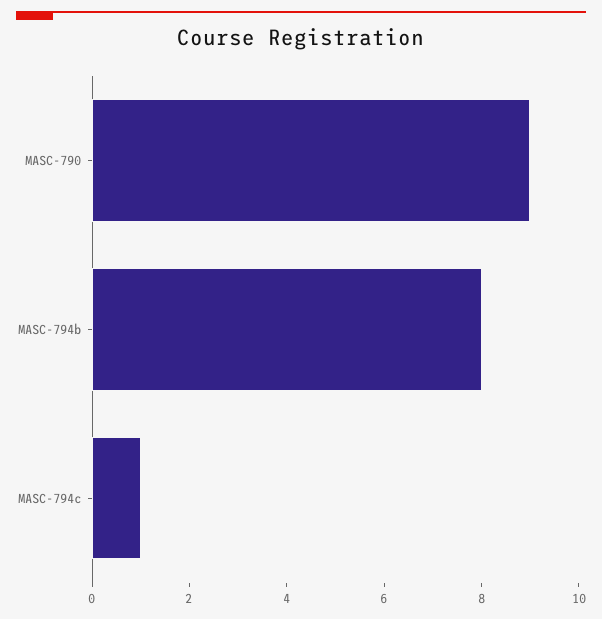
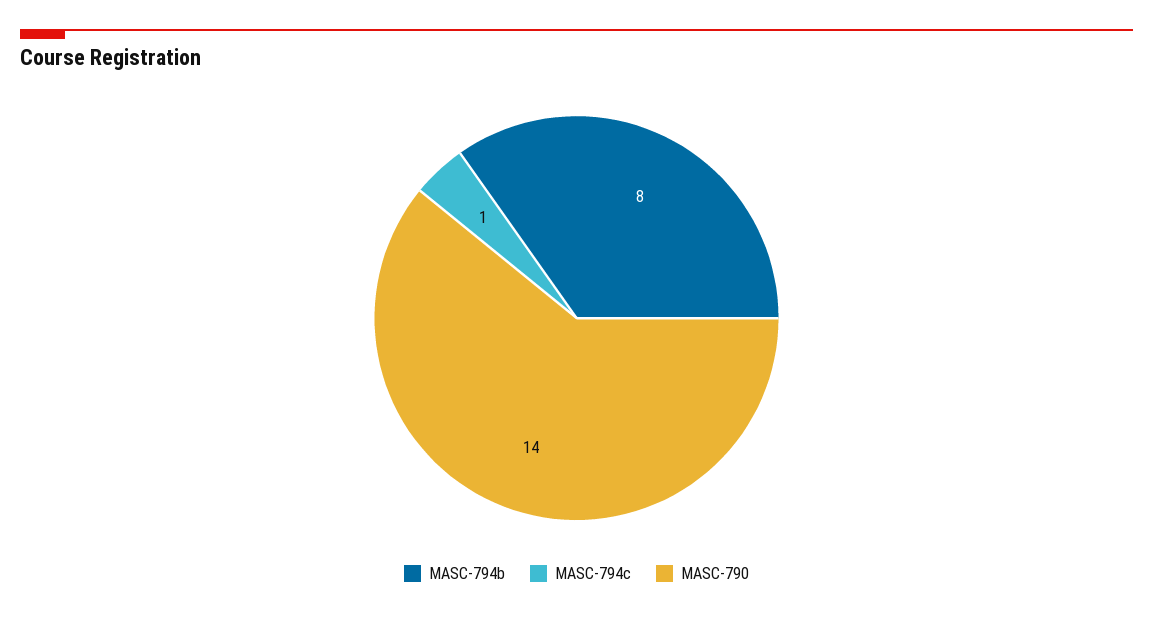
  {
-   "MASC-790": 9,
+   "MASC-790": 14,
    "MASC-794b": 8,
    "MASC-794c": 1
  }

